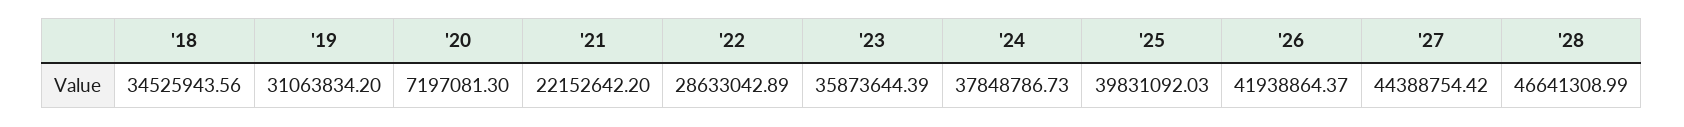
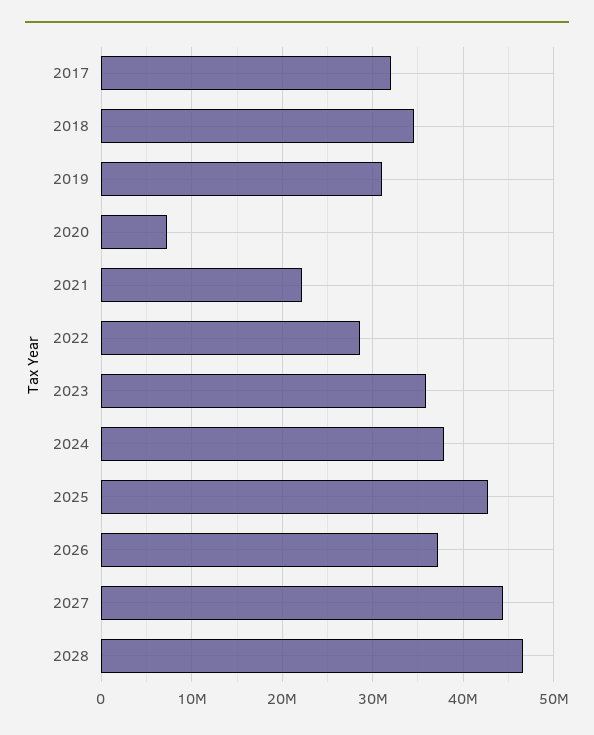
  {
    "'18": 34525943.56,
    "'19": 31063834.2,
    "'20": 7197081.3,
    "'21": 22152642.2,
    "'22": 28633042.89,
    "'23": 35873644.39,
    "'24": 37848786.73,
-   "'25": 39831092.03,
+   "'25": 43000000,
-   "'26": 41938864.37,
+   "'26": 37000000,
    "'27": 44388754.42,
-   "'28": 46641308.99
+   "'28": 46641308.99,
+   "2017": 32000000
  }

